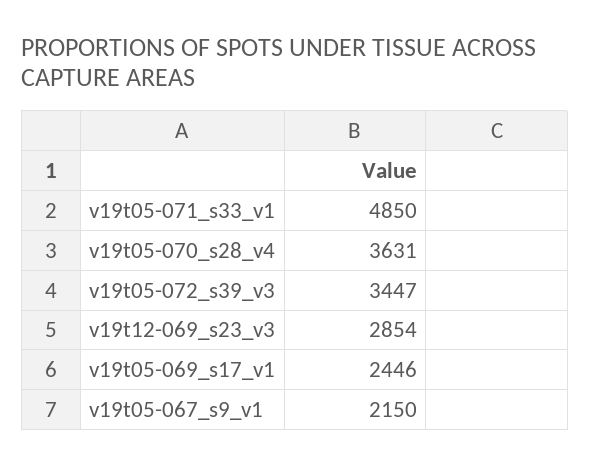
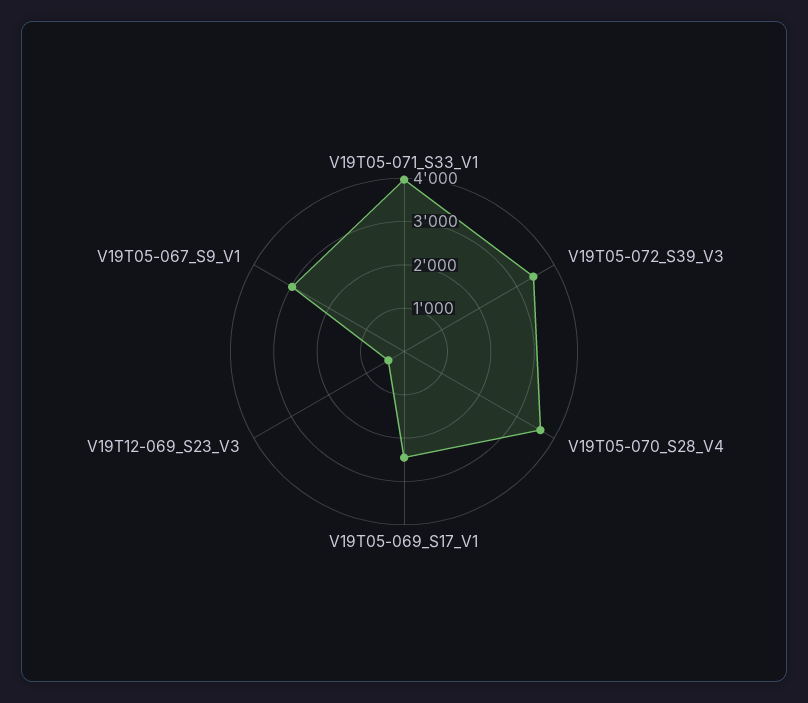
  {
-   "v19t05-071_s33_v1": 4850,
+   "v19t05-071_s33_v1": 4000,
    "v19t05-070_s28_v4": 3631,
    "v19t05-072_s39_v3": 3447,
-   "v19t12-069_s23_v3": 2854,
+   "v19t12-069_s23_v3": 400,
    "v19t05-069_s17_v1": 2446,
-   "v19t05-067_s9_v1": 2150
+   "v19t05-067_s9_v1": 3000
  }

